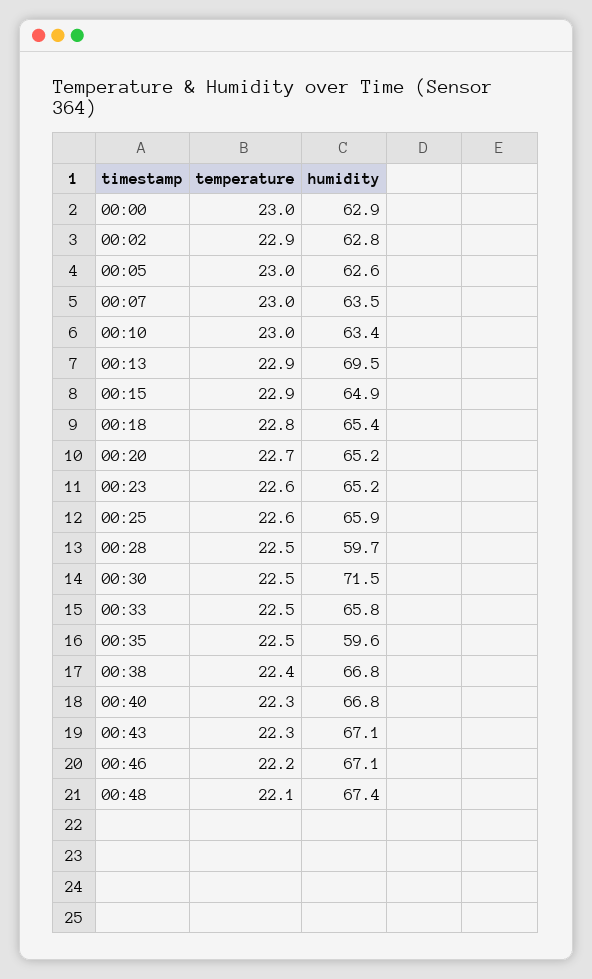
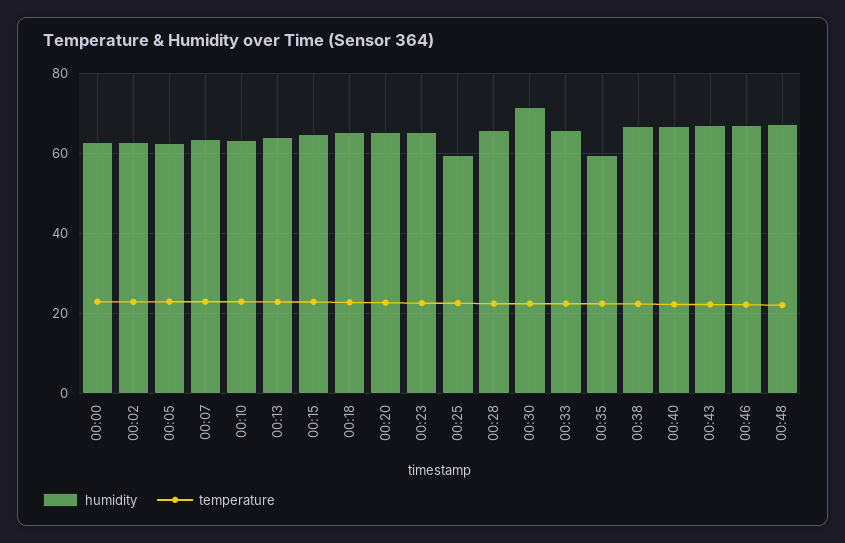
  {
    "temperature": {
      "00:00": 23,
      "00:02": 22.9,
      "00:05": 23,
      "00:07": 23,
      "00:10": 23,
      "00:13": 22.9,
      "00:15": 22.9,
      "00:18": 22.8,
      "00:20": 22.7,
      "00:23": 22.6,
      "00:25": 22.6,
      "00:28": 22.5,
      "00:30": 22.5,
      "00:33": 22.5,
      "00:35": 22.5,
      "00:38": 22.4,
      "00:40": 22.3,
      "00:43": 22.3,
      "00:46": 22.2,
      "00:48": 22.1
    },
    "humidity": {
      "00:00": 62.9,
      "00:02": 62.8,
      "00:05": 62.6,
      "00:07": 63.5,
      "00:10": 63.4,
-     "00:13": 69.5,
+     "00:13": 64,
      "00:15": 64.9,
      "00:18": 65.4,
      "00:20": 65.2,
      "00:23": 65.2,
-     "00:25": 65.9,
+     "00:25": 60,
-     "00:28": 59.7,
+     "00:28": 66,
      "00:30": 71.5,
      "00:33": 65.8,
      "00:35": 59.6,
      "00:38": 66.8,
      "00:40": 66.8,
      "00:43": 67.1,
      "00:46": 67.1,
      "00:48": 67.4
    }
  }

